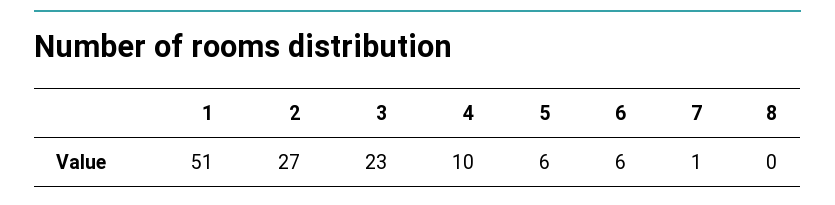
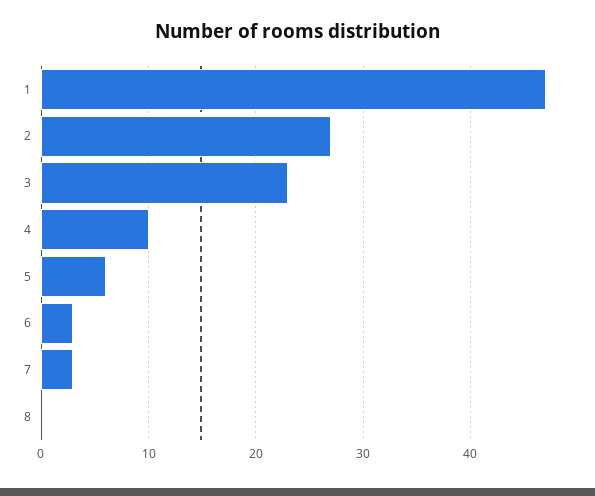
  {
-   "1": 51,
+   "1": 47,
    "2": 27,
    "3": 23,
    "4": 10,
    "5": 6,
-   "6": 6,
+   "6": 3,
-   "7": 1,
+   "7": 3,
    "8": 0
  }

